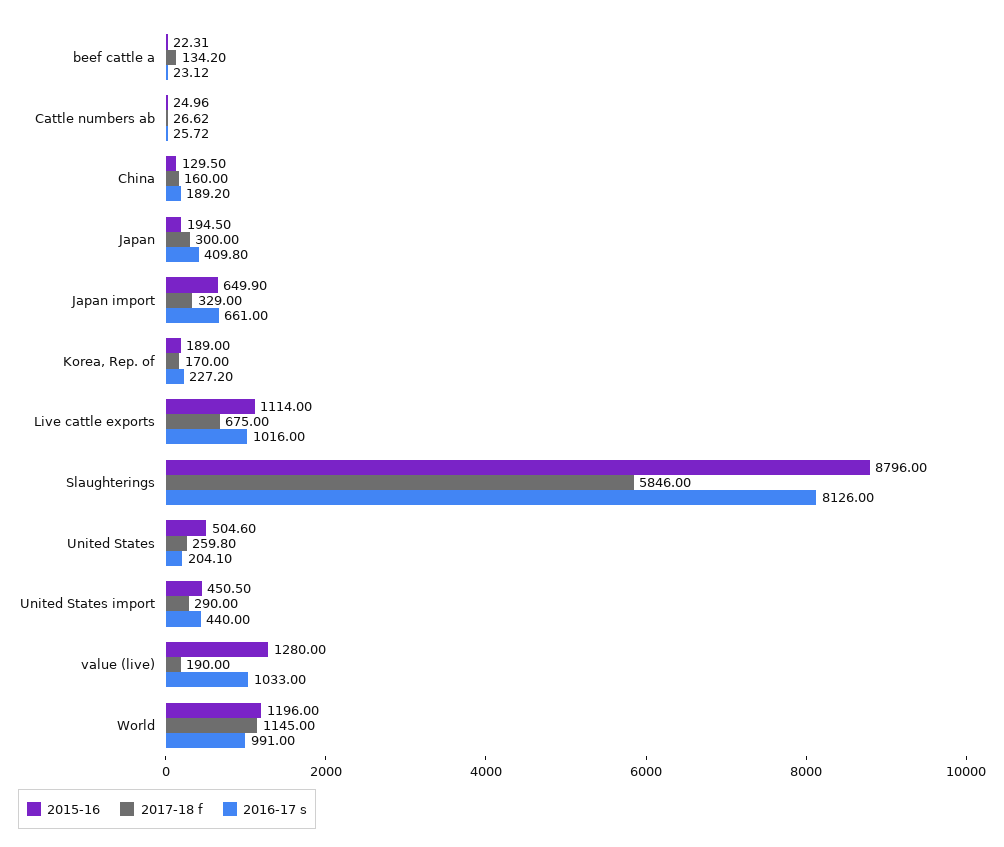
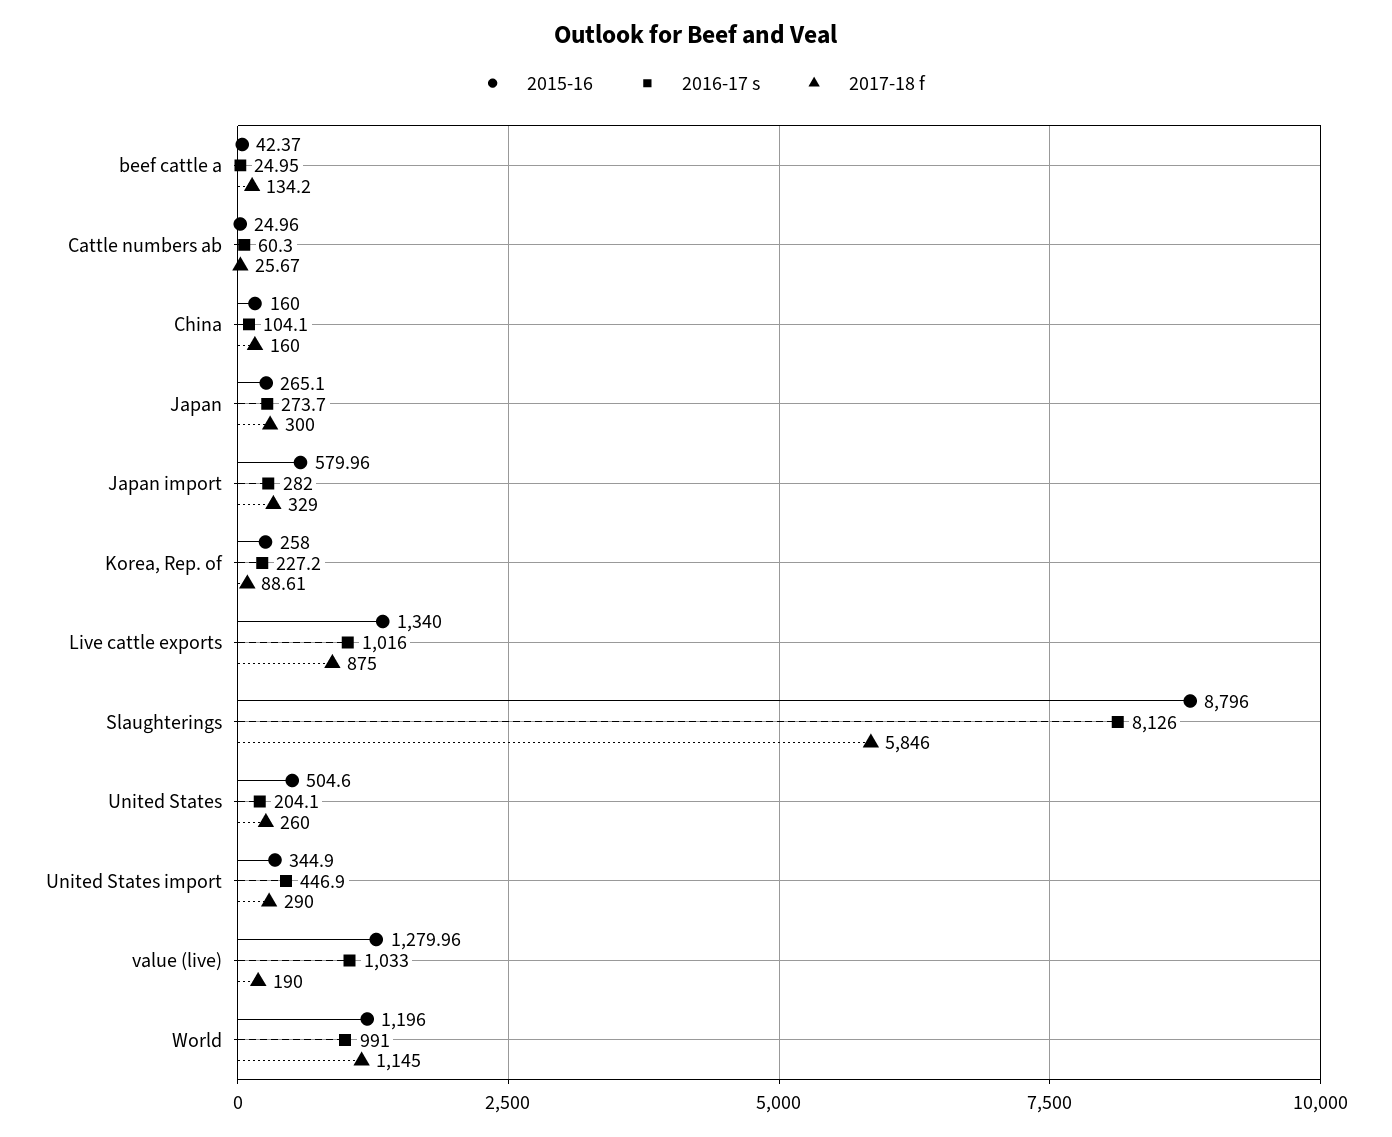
  {
    "2015-16": {
-     "beef cattle a": 22.31,
+     "beef cattle a": 42.37,
      "Cattle numbers ab": 24.96,
-     "China": 129.5,
+     "China": 160,
-     "Japan": 194.5,
+     "Japan": 265.1,
-     "Japan import": 649.9,
+     "Japan import": 579.96,
-     "Korea, Rep. of": 189,
+     "Korea, Rep. of": 258,
-     "Live cattle exports": 1114,
+     "Live cattle exports": 1340,
      "Slaughterings": 8796,
      "United States": 504.6,
-     "United States import": 450.5,
+     "United States import": 344.9,
-     "value (live)": 1280,
+     "value (live)": 1279.96,
      "World": 1196
    },
    "2017-18 f": {
      "beef cattle a": 134.2,
-     "Cattle numbers ab": 26.62,
+     "Cattle numbers ab": 25.67,
      "China": 160,
      "Japan": 300,
      "Japan import": 329,
-     "Korea, Rep. of": 170,
+     "Korea, Rep. of": 88.61,
-     "Live cattle exports": 675,
+     "Live cattle exports": 875,
      "Slaughterings": 5846,
-     "United States": 259.8,
+     "United States": 260,
      "United States import": 290,
      "value (live)": 190,
      "World": 1145
    },
    "2016-17 s": {
-     "beef cattle a": 23.12,
+     "beef cattle a": 24.95,
-     "Cattle numbers ab": 25.72,
+     "Cattle numbers ab": 60.3,
-     "China": 189.2,
+     "China": 104.1,
-     "Japan": 409.8,
+     "Japan": 273.7,
-     "Japan import": 661,
+     "Japan import": 282,
      "Korea, Rep. of": 227.2,
      "Live cattle exports": 1016,
      "Slaughterings": 8126,
      "United States": 204.1,
-     "United States import": 440,
+     "United States import": 446.9,
      "value (live)": 1033,
      "World": 991
    }
  }

